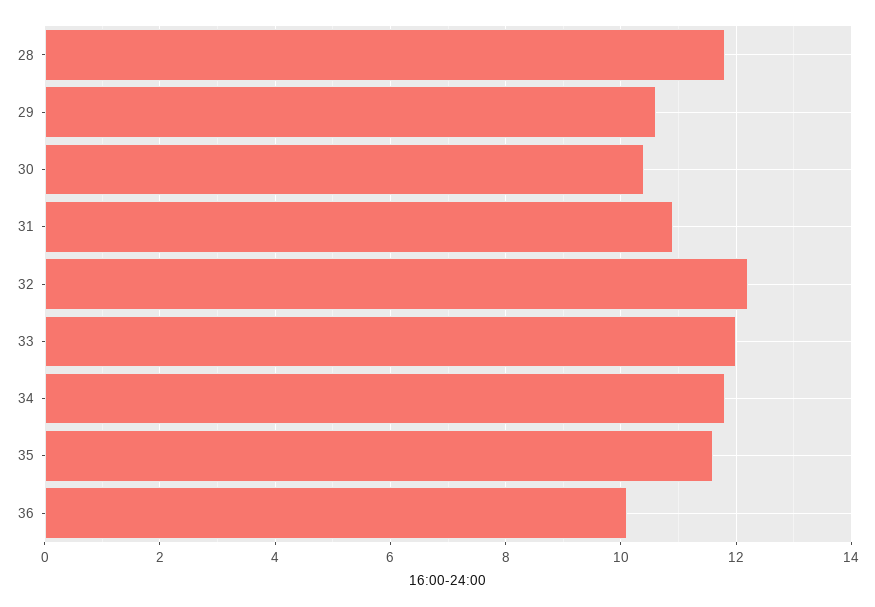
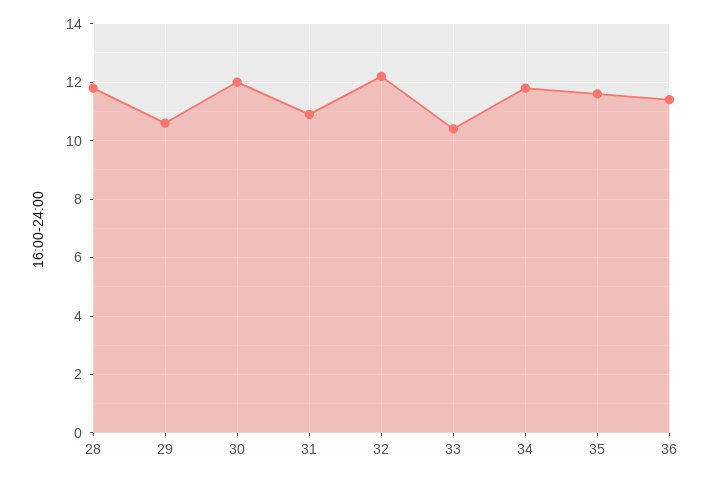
  {
    "28": 12,
    "29": 10.5,
-   "30": 10.5,
+   "30": 12,
    "31": 11,
    "32": 12,
-   "33": 12,
+   "33": 10.5,
    "34": 12,
    "35": 11.5,
-   "36": 10
+   "36": 11.5
  }

